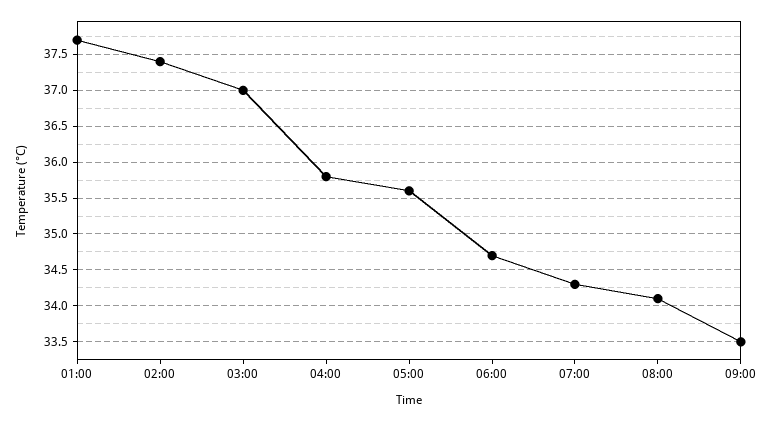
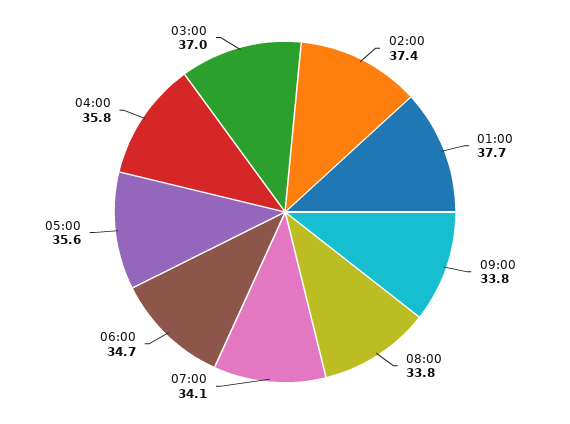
  {
    "01:00": 37.7,
    "02:00": 37.4,
    "03:00": 37,
    "04:00": 35.8,
    "05:00": 35.6,
    "06:00": 34.7,
-   "07:00": 34.3,
+   "07:00": 34.1,
-   "08:00": 34.1,
+   "08:00": 33.8,
-   "09:00": 33.5
+   "09:00": 33.8
  }

